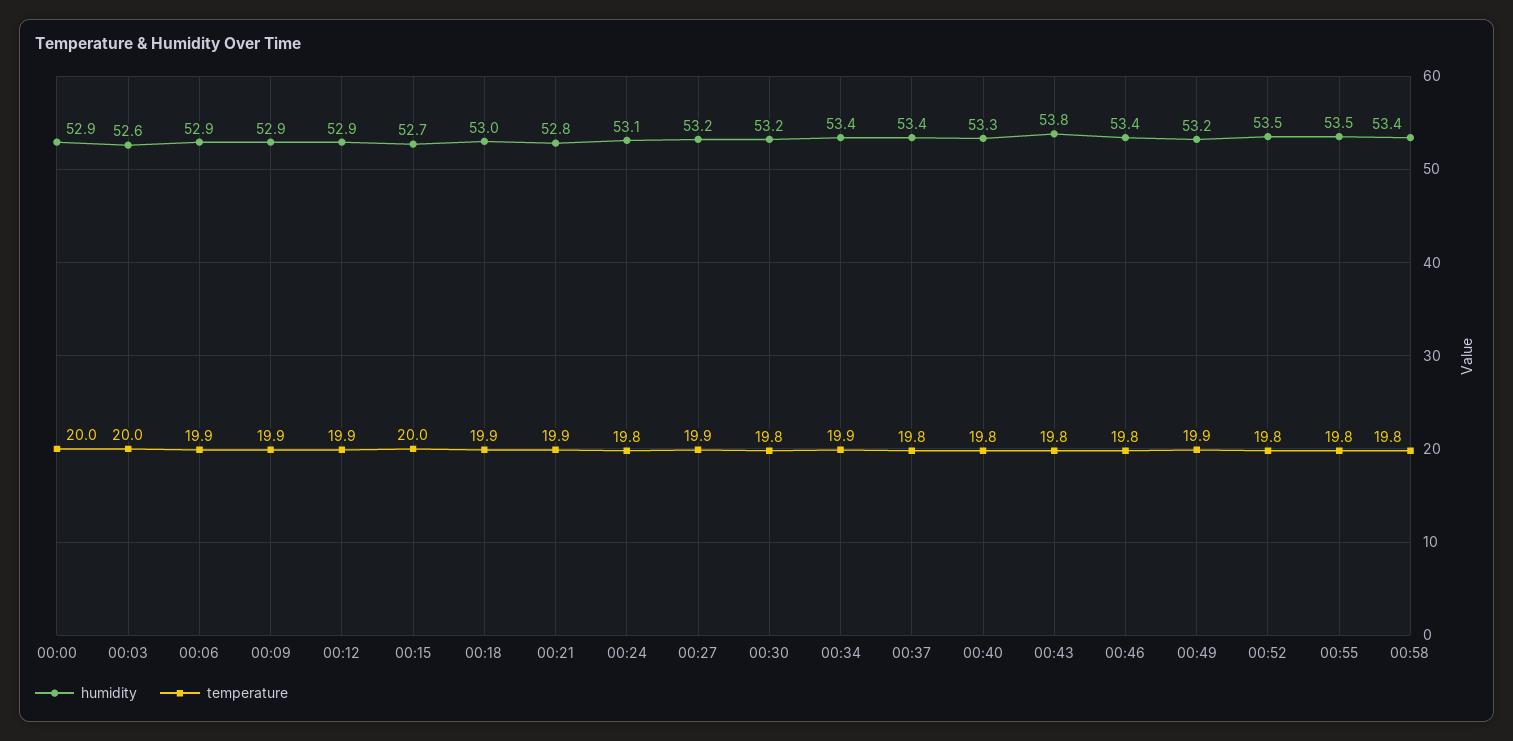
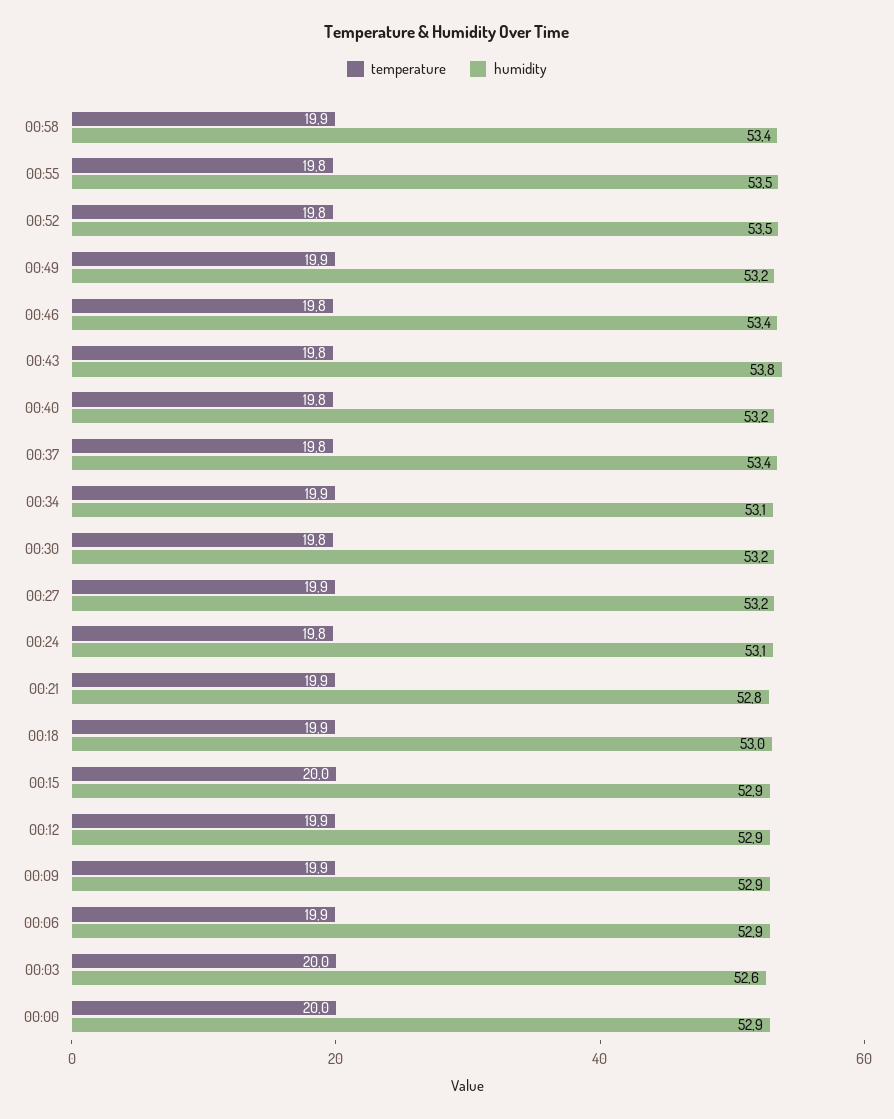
  {
    "humidity": {
      "00:00": 52.9,
      "00:03": 52.6,
      "00:06": 52.9,
      "00:09": 52.9,
      "00:12": 52.9,
-     "00:15": 52.7,
+     "00:15": 52.9,
      "00:18": 53,
      "00:21": 52.8,
      "00:24": 53.1,
      "00:27": 53.2,
      "00:30": 53.2,
-     "00:34": 53.4,
+     "00:34": 53.1,
      "00:37": 53.4,
-     "00:40": 53.3,
+     "00:40": 53.2,
      "00:43": 53.8,
      "00:46": 53.4,
      "00:49": 53.2,
      "00:52": 53.5,
      "00:55": 53.5,
      "00:58": 53.4
    },
    "temperature": {
      "00:00": 20,
      "00:03": 20,
      "00:06": 19.9,
      "00:09": 19.9,
      "00:12": 19.9,
      "00:15": 20,
      "00:18": 19.9,
      "00:21": 19.9,
      "00:24": 19.8,
      "00:27": 19.9,
      "00:30": 19.8,
      "00:34": 19.9,
      "00:37": 19.8,
      "00:40": 19.8,
      "00:43": 19.8,
      "00:46": 19.8,
      "00:49": 19.9,
      "00:52": 19.8,
      "00:55": 19.8,
-     "00:58": 19.8
+     "00:58": 19.9
    }
  }

